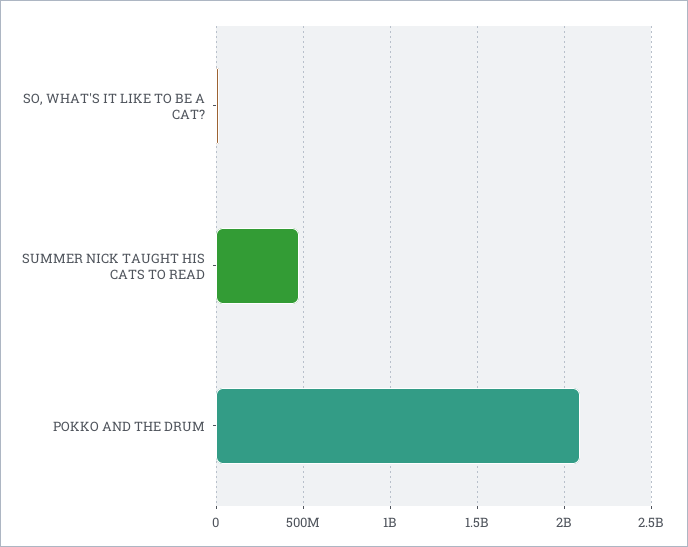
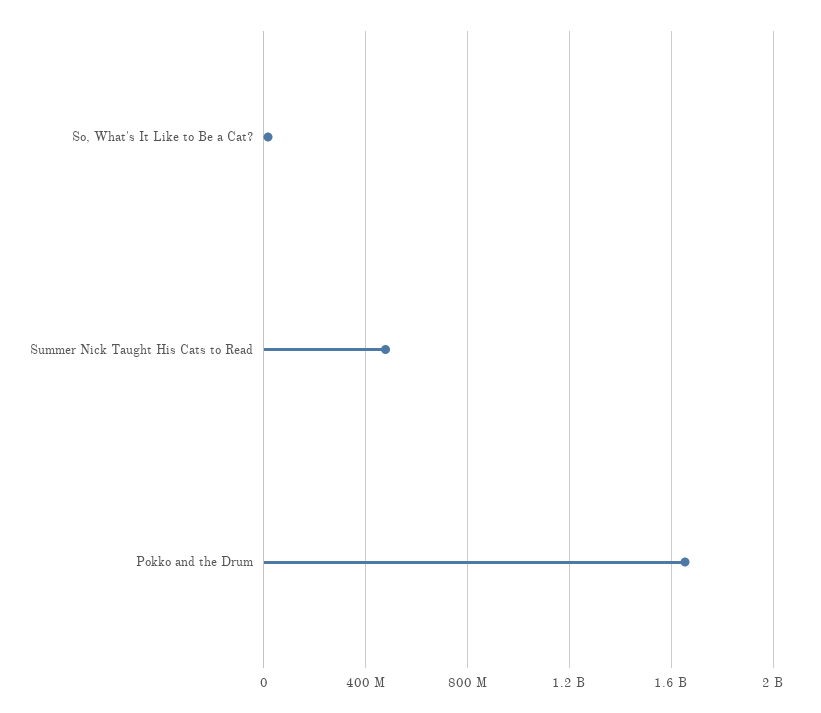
  {
    "SO, WHAT'S IT LIKE TO BE A CAT?": 0,
    "SUMMER NICK TAUGHT HIS CATS TO READ": 500000000,
-   "POKKO AND THE DRUM": 2100000000
+   "POKKO AND THE DRUM": 1650000000
  }

